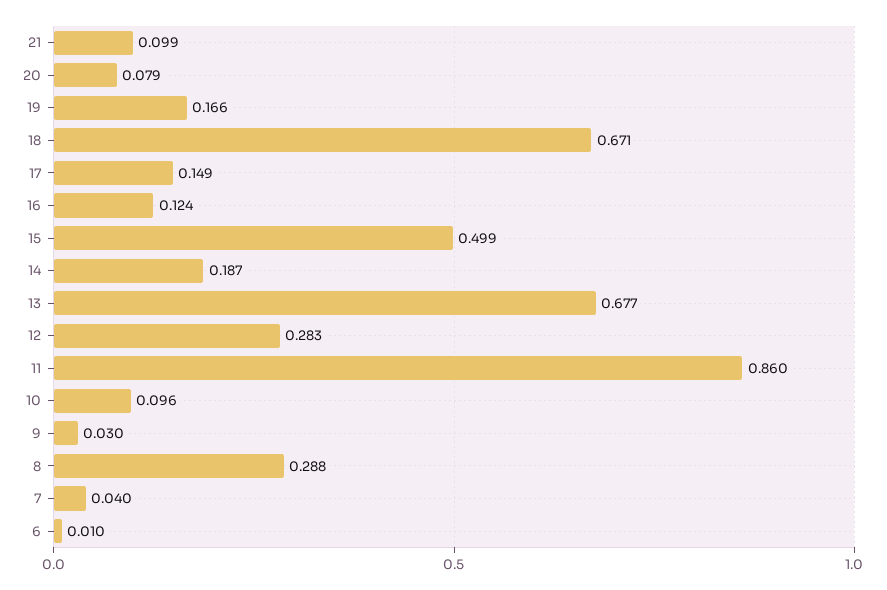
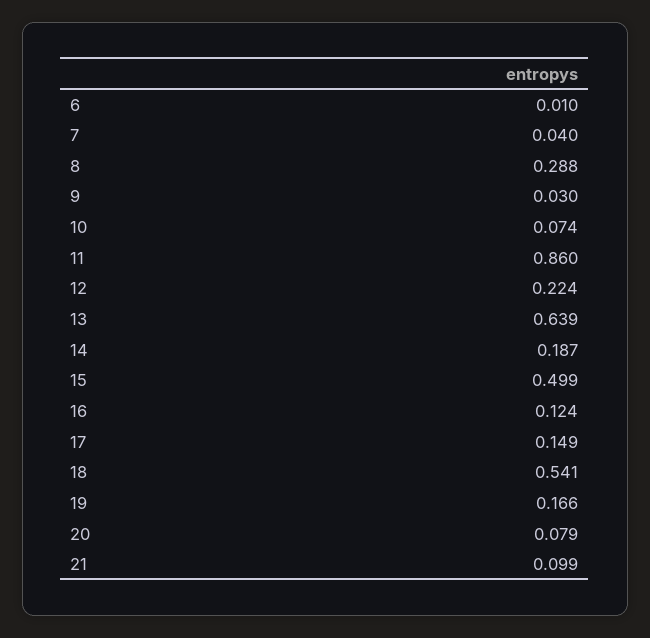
  {
    "21": 0.099,
    "20": 0.079,
    "19": 0.166,
-   "18": 0.671,
+   "18": 0.541,
    "17": 0.149,
    "16": 0.124,
    "15": 0.499,
    "14": 0.187,
-   "13": 0.677,
+   "13": 0.639,
-   "12": 0.283,
+   "12": 0.224,
    "11": 0.86,
-   "10": 0.096,
+   "10": 0.074,
    "9": 0.03,
    "8": 0.288,
    "7": 0.04,
    "6": 0.01
  }

